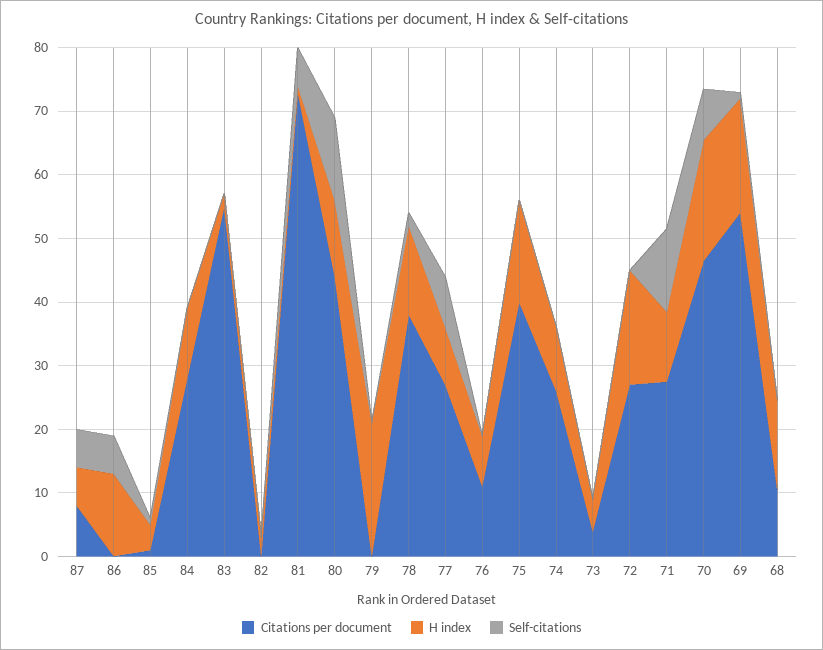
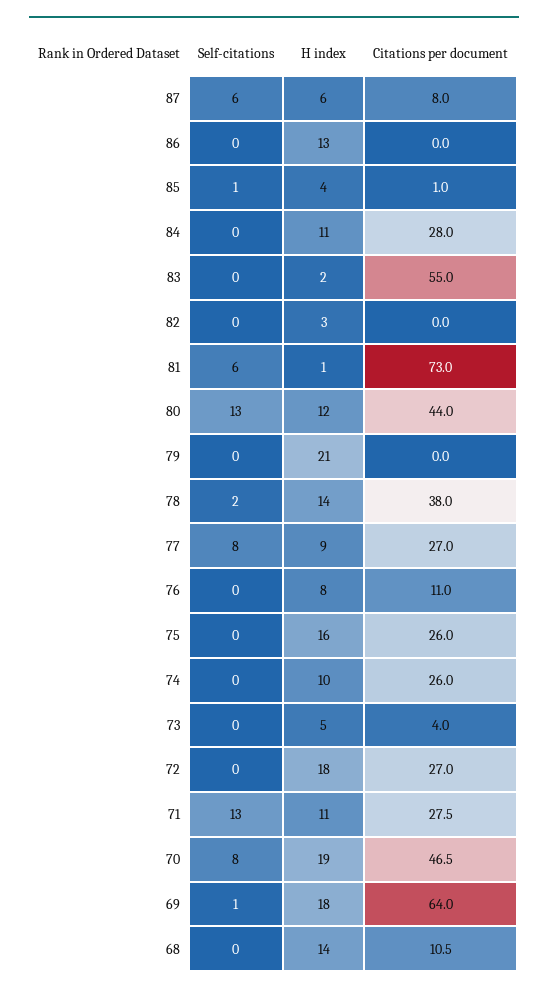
  {
    "Citations per document": {
      "87": 8,
      "86": 0,
      "85": 1,
      "84": 28,
      "83": 55,
      "82": 0,
      "81": 73,
      "80": 44,
      "79": 0,
      "78": 38,
      "77": 27,
      "76": 11,
-     "75": 40,
+     "75": 26,
      "74": 26,
      "73": 4,
      "72": 27,
      "71": 27.5,
      "70": 46.5,
-     "69": 54,
+     "69": 64,
      "68": 10.5
    },
    "H index": {
      "87": 6,
      "86": 13,
      "85": 4,
      "84": 11,
      "83": 2,
      "82": 3,
      "81": 1,
      "80": 12,
      "79": 21,
      "78": 14,
      "77": 9,
      "76": 8,
      "75": 16,
      "74": 10,
      "73": 5,
      "72": 18,
      "71": 11,
      "70": 19,
      "69": 18,
      "68": 14
    },
    "Self-citations": {
      "87": 6,
-     "86": 6,
+     "86": 0,
      "85": 1,
      "84": 0,
      "83": 0,
      "82": 0,
      "81": 6,
      "80": 13,
      "79": 0,
      "78": 2,
      "77": 8,
      "76": 0,
      "75": 0,
      "74": 0,
      "73": 0,
      "72": 0,
      "71": 13,
      "70": 8,
      "69": 1,
      "68": 0
    }
  }

